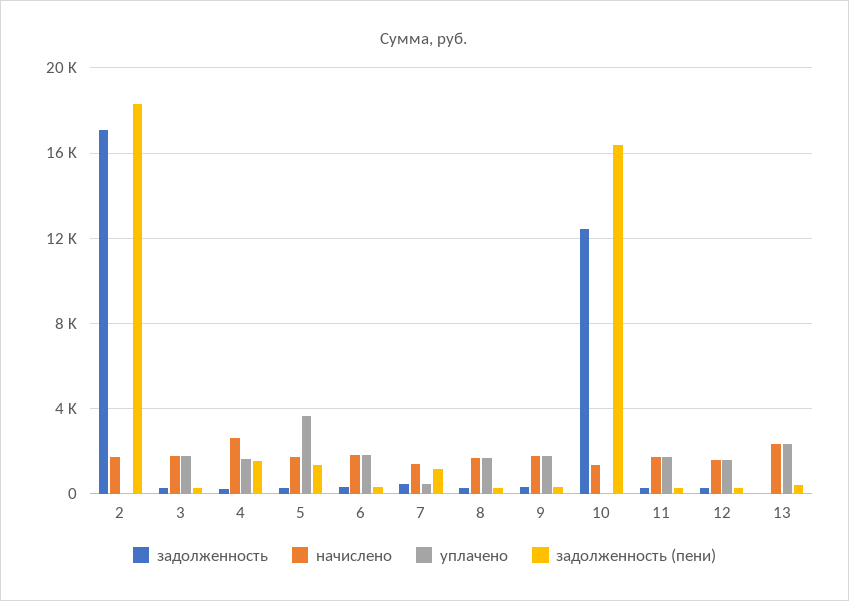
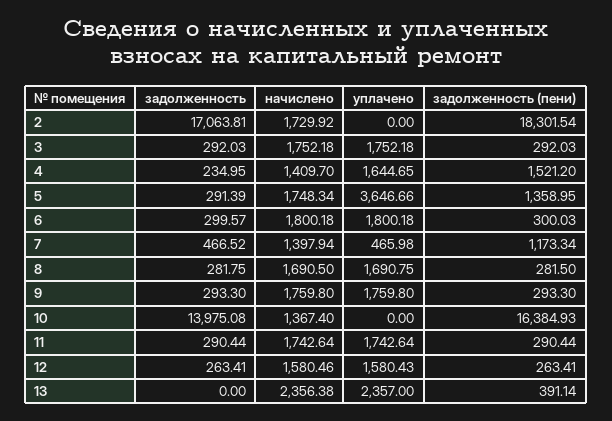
  {
    "задолженность": {
      "2": 17063.81,
      "3": 292.03,
      "4": 234.95,
      "5": 291.39,
      "6": 299.57,
      "7": 466.52,
      "8": 281.75,
      "9": 293.3,
-     "10": 12500,
+     "10": 13975.08,
      "11": 290.44,
      "12": 263.41,
      "13": 0
    },
    "начислено": {
      "2": 1729.92,
      "3": 1752.18,
-     "4": 2500,
+     "4": 1409.7,
      "5": 1748.34,
      "6": 1800.18,
      "7": 1397.94,
      "8": 1690.5,
      "9": 1759.8,
      "10": 1367.4,
      "11": 1742.64,
      "12": 1580.46,
      "13": 2356.38
    },
    "уплачено": {
      "2": 0,
      "3": 1752.18,
      "4": 1644.65,
      "5": 3646.66,
      "6": 1800.18,
      "7": 465.98,
      "8": 1690.75,
      "9": 1759.8,
      "10": 0,
      "11": 1742.64,
      "12": 1580.43,
      "13": 2357
    },
    "задолженность (пени)": {
      "2": 18301.54,
      "3": 292.03,
      "4": 1521.2,
      "5": 1358.95,
      "6": 300.03,
      "7": 1173.34,
      "8": 281.5,
      "9": 293.3,
      "10": 16384.93,
      "11": 290.44,
      "12": 263.41,
      "13": 391.14
    }
  }

